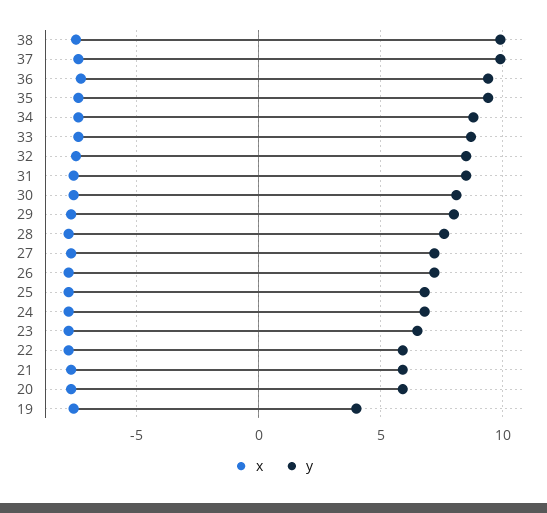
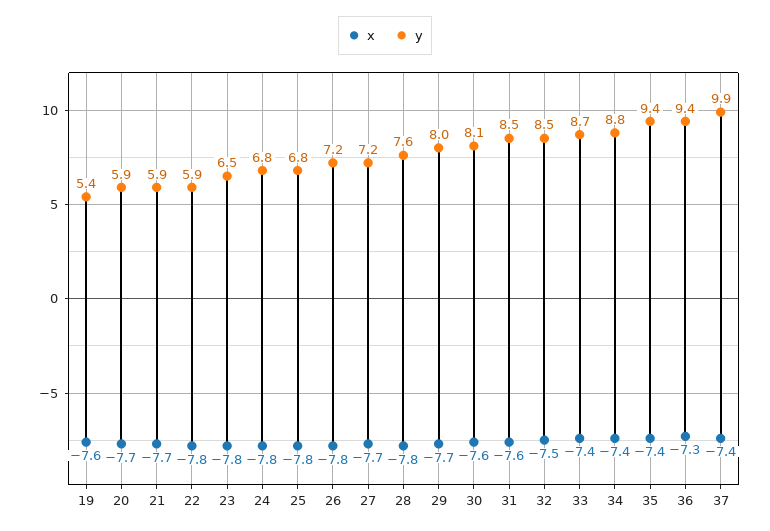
  {
    "x": {
-     "38": -7.5,
      "37": -7.4,
      "36": -7.3,
      "35": -7.4,
      "34": -7.4,
      "33": -7.4,
      "32": -7.5,
      "31": -7.6,
      "30": -7.6,
      "29": -7.7,
      "28": -7.8,
      "27": -7.7,
      "26": -7.8,
      "25": -7.8,
      "24": -7.8,
      "23": -7.8,
      "22": -7.8,
      "21": -7.7,
      "20": -7.7,
      "19": -7.6
    },
    "y": {
-     "38": 10,
      "37": 9.9,
      "36": 9.4,
      "35": 9.4,
      "34": 8.8,
      "33": 8.7,
      "32": 8.5,
      "31": 8.5,
      "30": 8.1,
      "29": 8,
      "28": 7.6,
      "27": 7.2,
      "26": 7.2,
      "25": 6.8,
      "24": 6.8,
      "23": 6.5,
      "22": 5.9,
      "21": 5.9,
      "20": 5.9,
-     "19": 4
+     "19": 5.4
    }
  }

